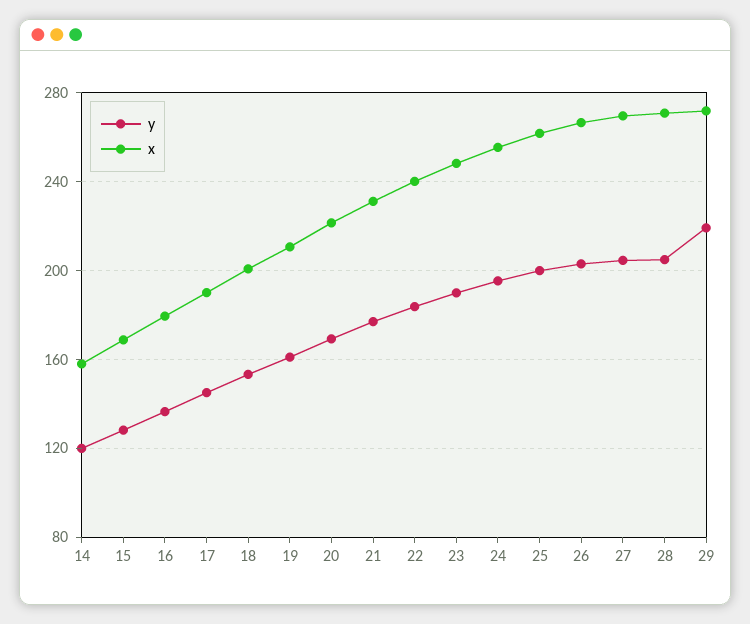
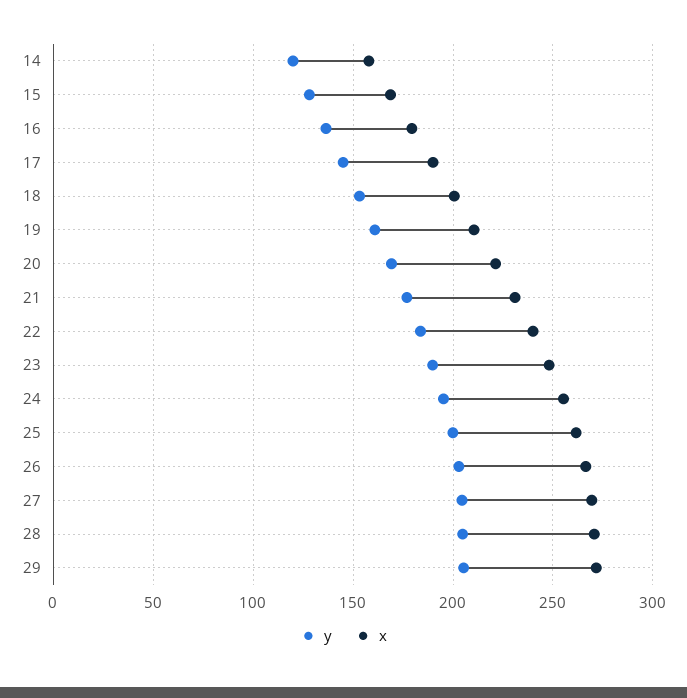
  {
    "y": {
      "14": 120,
      "15": 130,
      "16": 135,
      "17": 145,
      "18": 155,
      "19": 160,
      "20": 170,
      "21": 175,
      "22": 185,
      "23": 190,
      "24": 195,
      "25": 200,
      "26": 205,
      "27": 205,
      "28": 205,
-     "29": 220
+     "29": 205
    },
    "x": {
      "14": 160,
      "15": 170,
      "16": 180,
      "17": 190,
      "18": 200,
      "19": 210,
      "20": 220,
      "21": 230,
      "22": 240,
      "23": 250,
      "24": 255,
      "25": 260,
      "26": 265,
      "27": 270,
      "28": 270,
      "29": 270
    }
  }

